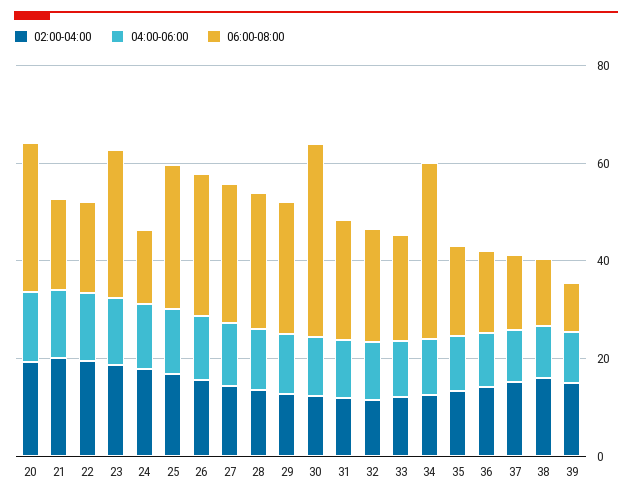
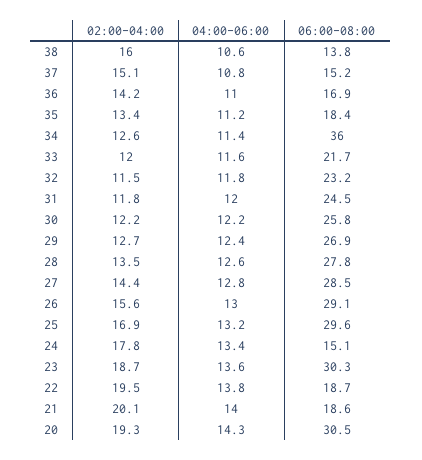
  {
    "02:00-04:00": {
      "20": 19.3,
      "21": 20.1,
      "22": 19.5,
      "23": 18.7,
      "24": 17.8,
      "25": 16.9,
      "26": 15.6,
      "27": 14.4,
      "28": 13.5,
      "29": 12.7,
      "30": 12.2,
      "31": 11.8,
      "32": 11.5,
      "33": 12,
      "34": 12.6,
      "35": 13.4,
      "36": 14.2,
      "37": 15.1,
-     "38": 16,
+     "38": 16
-     "39": 15
    },
    "04:00-06:00": {
      "20": 14.3,
      "21": 14,
      "22": 13.8,
      "23": 13.6,
      "24": 13.4,
      "25": 13.2,
      "26": 13,
      "27": 12.8,
      "28": 12.6,
      "29": 12.4,
      "30": 12.2,
      "31": 12,
      "32": 11.8,
      "33": 11.6,
      "34": 11.4,
      "35": 11.2,
      "36": 11,
      "37": 10.8,
-     "38": 10.6,
+     "38": 10.6
-     "39": 10
    },
    "06:00-08:00": {
      "20": 30.5,
      "21": 18.6,
      "22": 18.7,
      "23": 30.3,
      "24": 15.1,
      "25": 29.6,
      "26": 29.1,
      "27": 28.5,
      "28": 27.8,
      "29": 26.9,
-     "30": 40,
+     "30": 25.8,
      "31": 24.5,
      "32": 23.2,
      "33": 21.7,
      "34": 36,
      "35": 18.4,
      "36": 16.9,
      "37": 15.2,
-     "38": 13.8,
+     "38": 13.8
-     "39": 10
    }
  }

